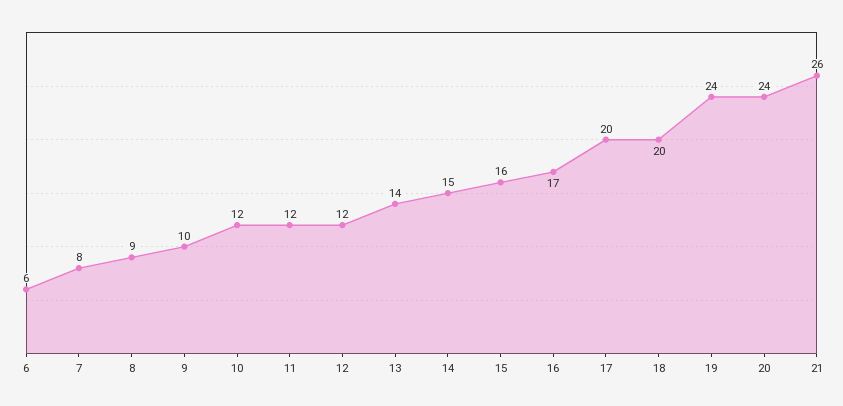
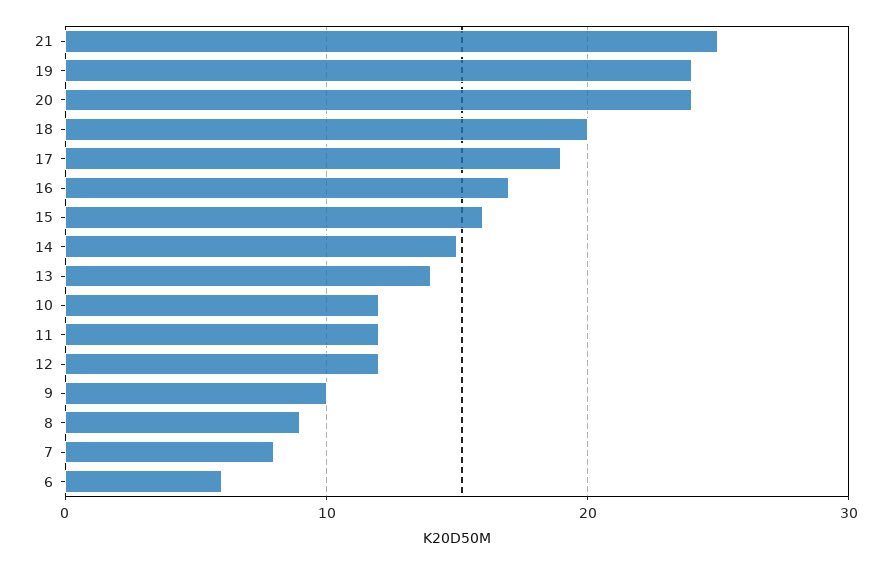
  {
    "6": 6,
    "7": 8,
    "8": 9,
    "9": 10,
    "10": 12,
    "11": 12,
    "12": 12,
    "13": 14,
    "14": 15,
    "15": 16,
    "16": 17,
-   "17": 20,
+   "17": 19,
    "18": 20,
    "19": 24,
    "20": 24,
-   "21": 26
+   "21": 25
  }

